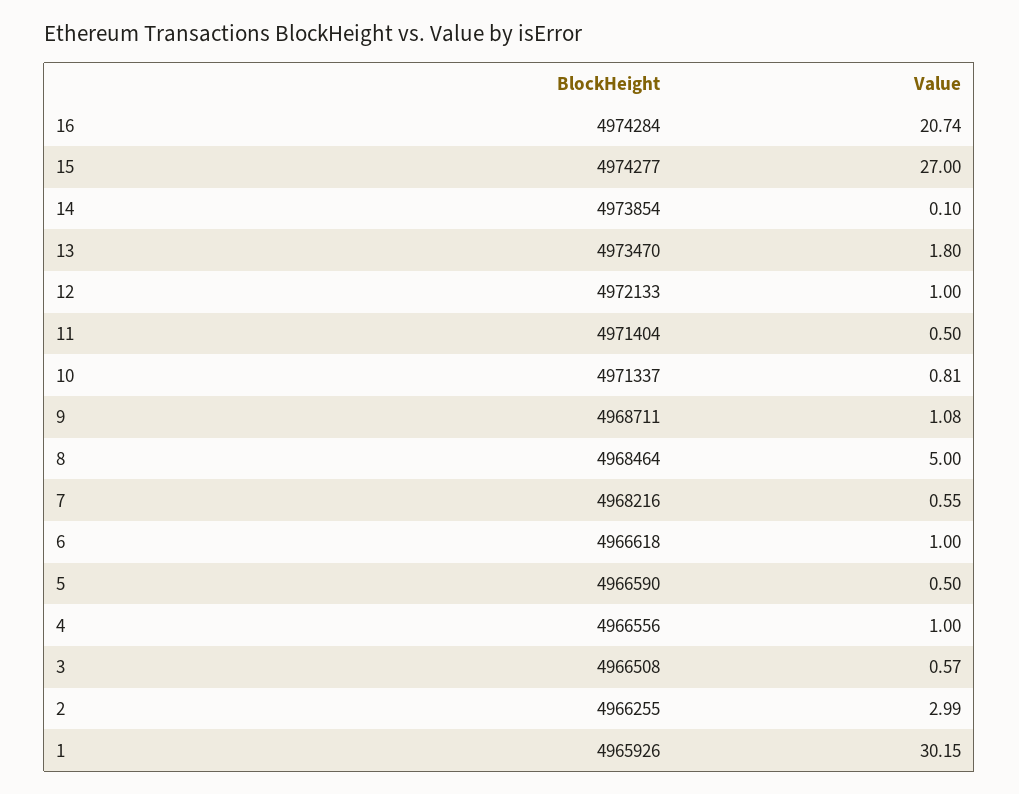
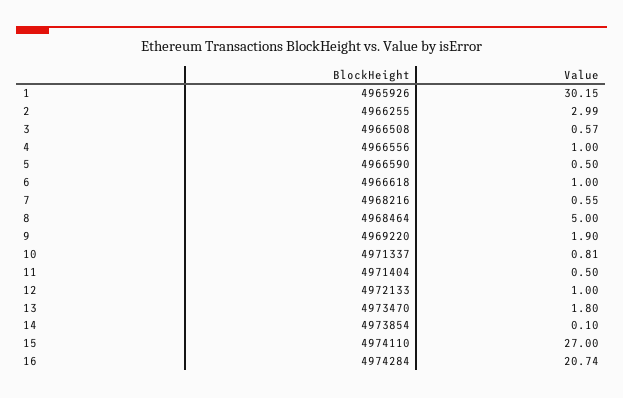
  {
    "BlockHeight": {
      "16": 4974284,
-     "15": 4974277,
+     "15": 4974110,
      "14": 4973854,
      "13": 4973470,
      "12": 4972133,
      "11": 4971404,
      "10": 4971337,
-     "9": 4968711,
+     "9": 4969220,
      "8": 4968464,
      "7": 4968216,
      "6": 4966618,
      "5": 4966590,
      "4": 4966556,
      "3": 4966508,
      "2": 4966255,
      "1": 4965926
    },
    "Value": {
      "16": 20.74,
      "15": 27,
      "14": 0.1,
      "13": 1.8,
      "12": 1,
      "11": 0.5,
      "10": 0.81,
-     "9": 1.08,
+     "9": 1.9,
      "8": 5,
      "7": 0.55,
      "6": 1,
      "5": 0.5,
      "4": 1,
      "3": 0.57,
      "2": 2.99,
      "1": 30.15
    }
  }

